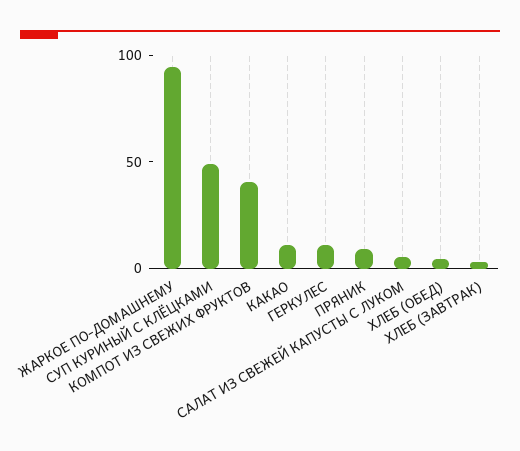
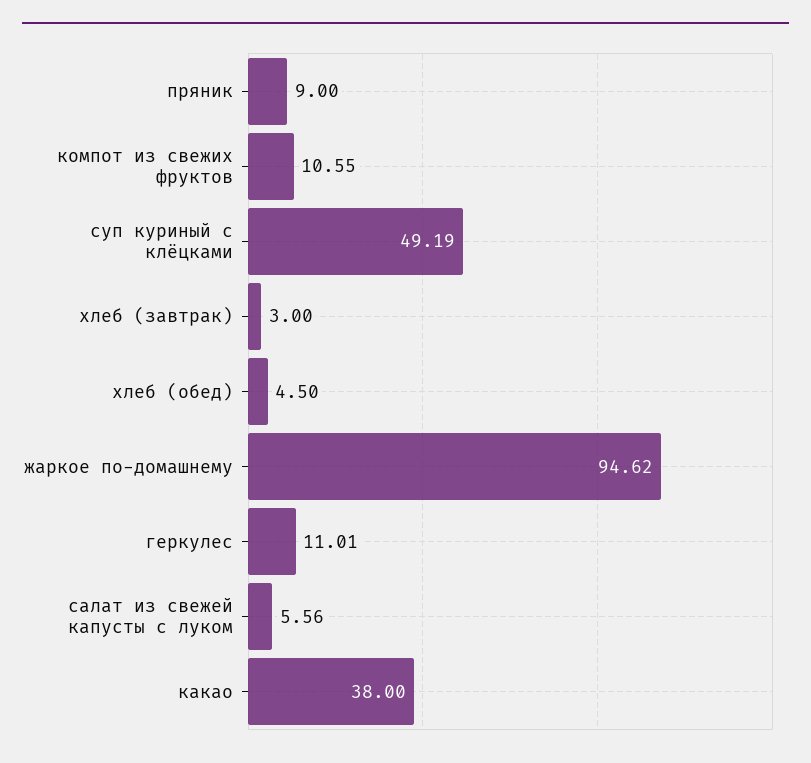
  {
    "ЖАРКОЕ ПО-ДОМАШНЕМУ": 94.62,
    "СУП КУРИНЫЙ С КЛЁЦКАМИ": 49.19,
-   "КОМПОТ ИЗ СВЕЖИХ ФРУКТОВ": 40,
+   "КОМПОТ ИЗ СВЕЖИХ ФРУКТОВ": 10.55,
-   "КАКАО": 10,
+   "КАКАО": 38,
    "ГЕРКУЛЕС": 11.01,
    "ПРЯНИК": 9,
    "САЛАТ ИЗ СВЕЖЕЙ КАПУСТЫ С ЛУКОМ": 5.56,
    "ХЛЕБ (ОБЕД)": 4.5,
    "ХЛЕБ (ЗАВТРАК)": 3
  }

